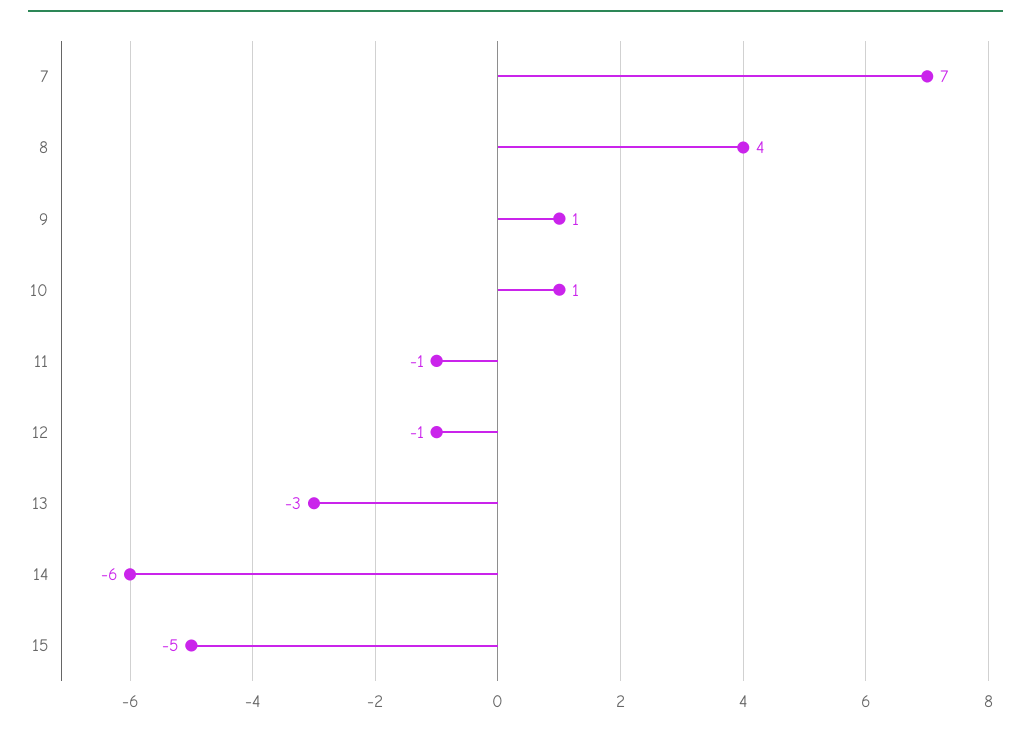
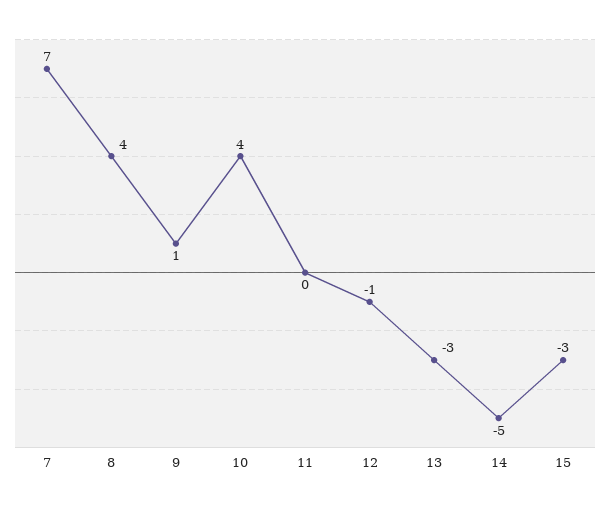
  {
    "7": 7,
    "8": 4,
    "9": 1,
-   "10": 1,
+   "10": 4,
-   "11": -1,
+   "11": 0,
    "12": -1,
    "13": -3,
-   "14": -6,
+   "14": -5,
-   "15": -5
+   "15": -3
  }

